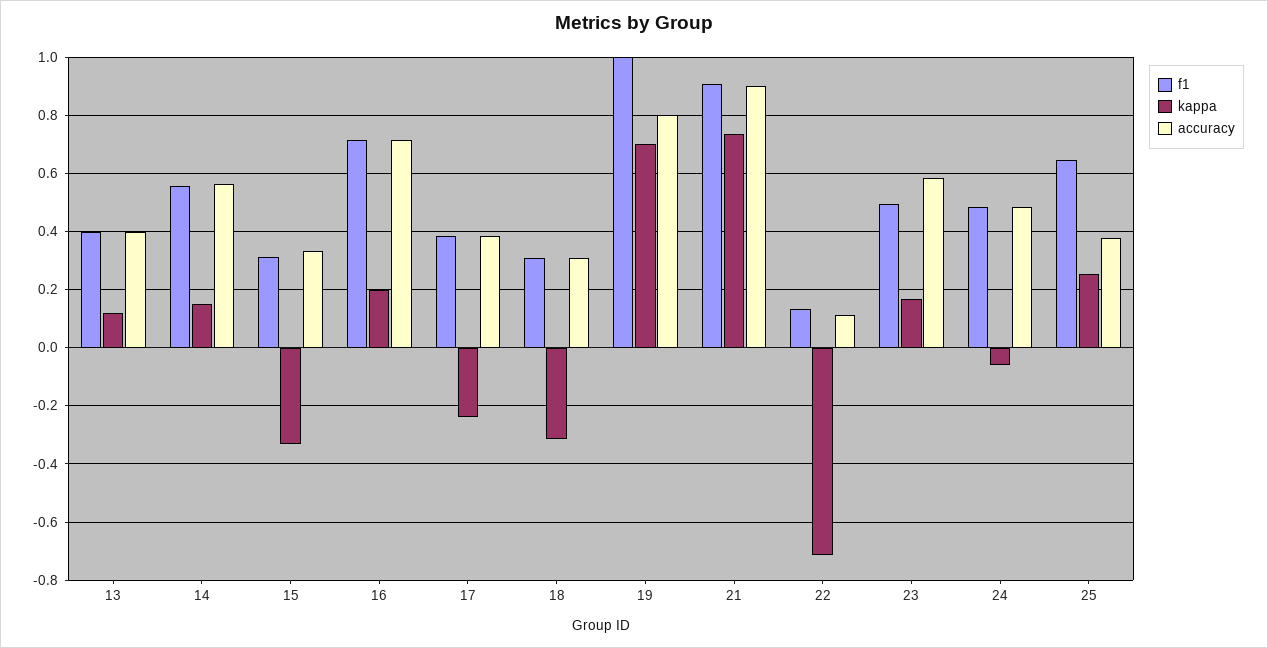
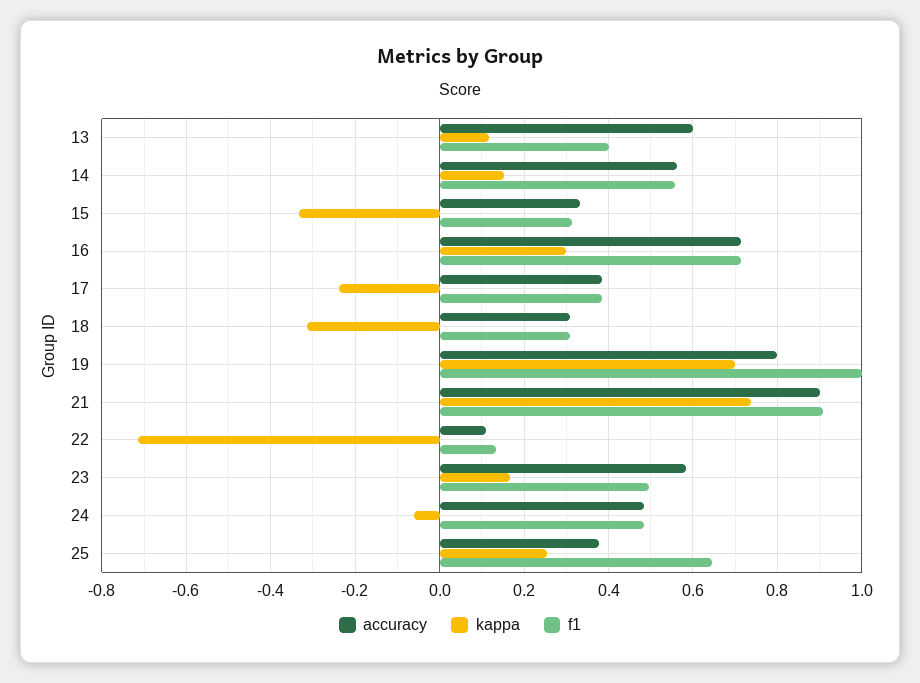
  {
    "f1": {
      "13": 0.4,
      "14": 0.56,
      "15": 0.32,
      "16": 0.72,
      "17": 0.38,
      "18": 0.3,
      "19": 1,
      "21": 0.9,
      "22": 0.14,
      "23": 0.5,
      "24": 0.48,
      "25": 0.64
    },
    "kappa": {
      "13": 0.12,
      "14": 0.16,
      "15": -0.34,
-     "16": 0.2,
+     "16": 0.3,
      "17": -0.24,
      "18": -0.32,
      "19": 0.7,
      "21": 0.74,
      "22": -0.72,
      "23": 0.16,
      "24": -0.06,
      "25": 0.26
    },
    "accuracy": {
-     "13": 0.4,
+     "13": 0.6,
      "14": 0.56,
      "15": 0.34,
      "16": 0.72,
      "17": 0.38,
      "18": 0.3,
      "19": 0.8,
      "21": 0.9,
      "22": 0.12,
      "23": 0.58,
      "24": 0.48,
      "25": 0.38
    }
  }

